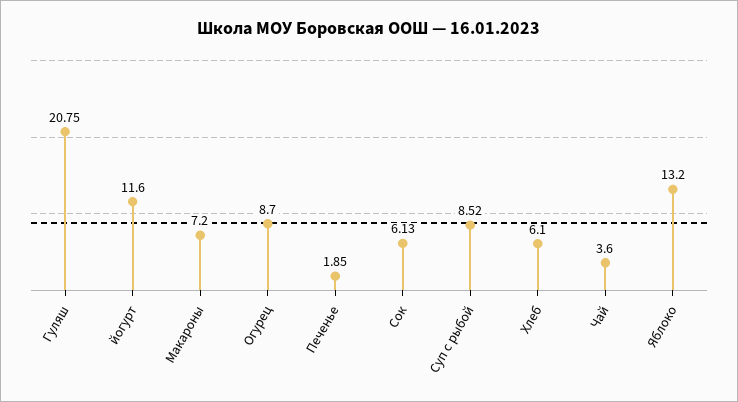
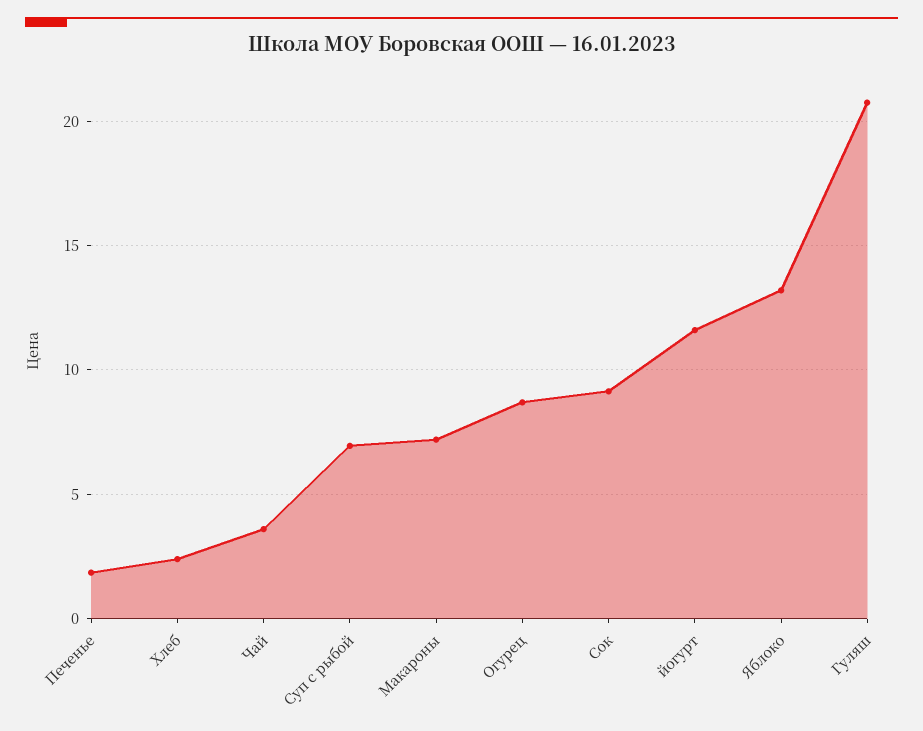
  {
    "Гуляш": 20.75,
    "йогурт": 11.6,
    "Макароны": 7.2,
    "Огурец": 8.7,
    "Печенье": 1.85,
-   "Сок": 6.13,
+   "Сок": 9,
-   "Суп с рыбой": 8.52,
+   "Суп с рыбой": 7,
-   "Хлеб": 6.1,
+   "Хлеб": 2.5,
    "Чай": 3.6,
    "Яблоко": 13.2
  }

